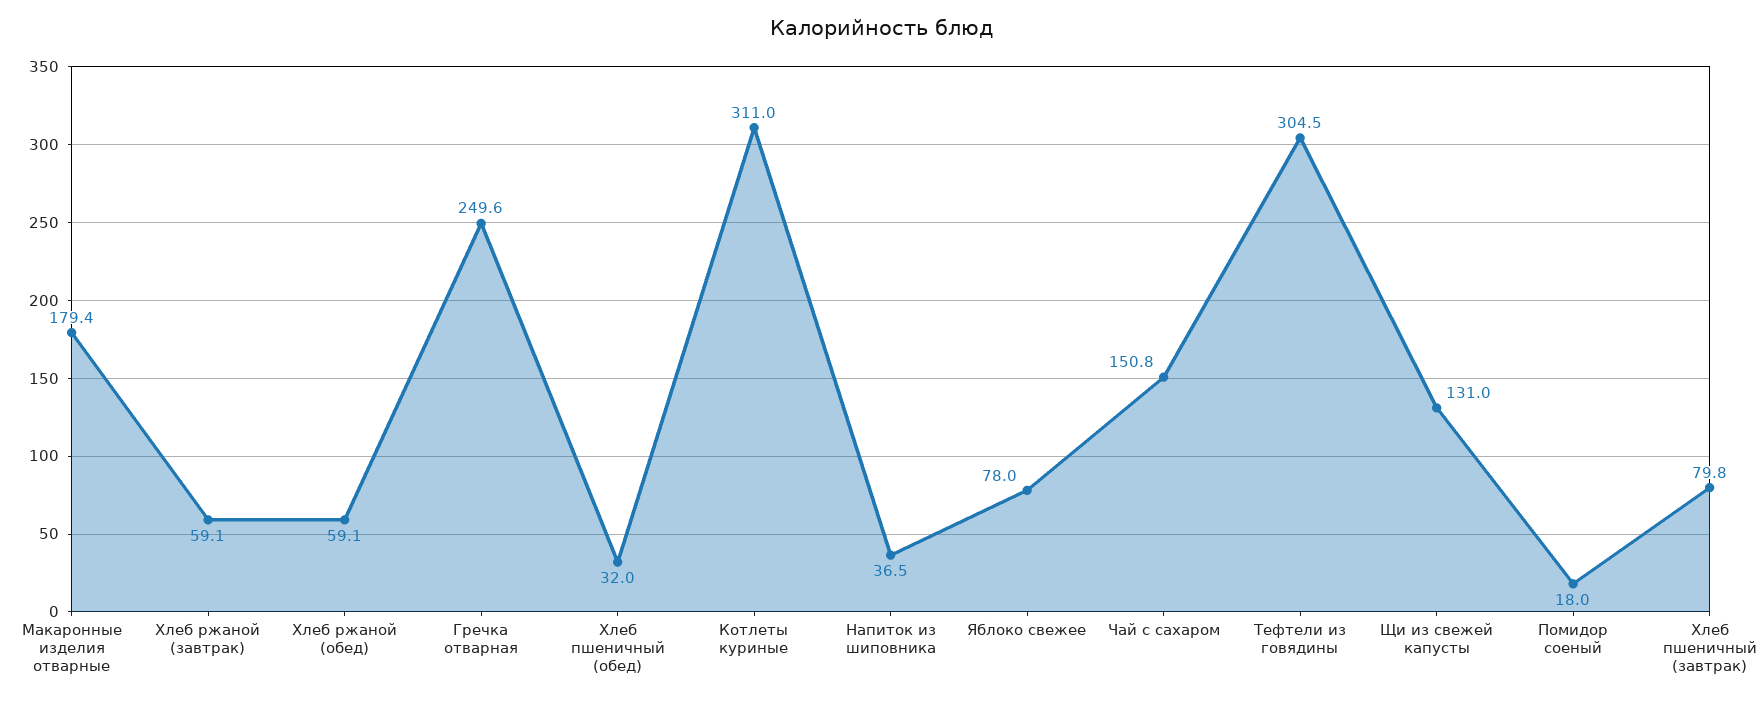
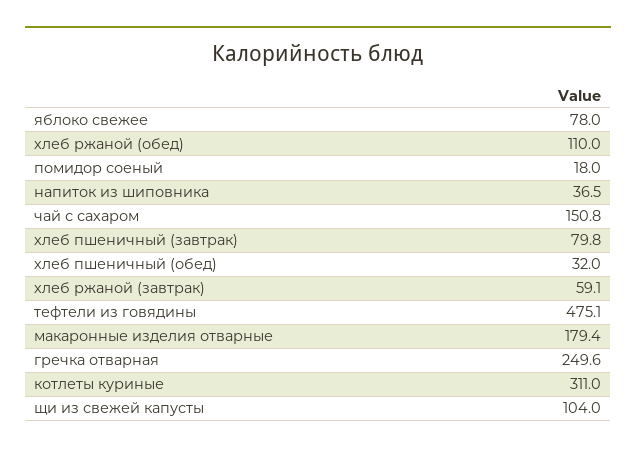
  {
    "Макаронные изделия отварные": 179.4,
    "Хлеб ржаной (завтрак)": 59.1,
-   "Хлеб ржаной (обед)": 59.1,
+   "Хлеб ржаной (обед)": 110,
    "Гречка отварная": 249.6,
    "Хлеб пшеничный (обед)": 32,
    "Котлеты куриные": 311,
    "Напиток из шиповника": 36.5,
    "Яблоко свежее": 78,
    "Чай с сахаром": 150.8,
-   "Тефтели из говядины": 304.5,
+   "Тефтели из говядины": 475.1,
-   "Щи из свежей капусты": 131,
+   "Щи из свежей капусты": 104,
    "Помидор соеный": 18,
    "Хлеб пшеничный (завтрак)": 79.8
  }

